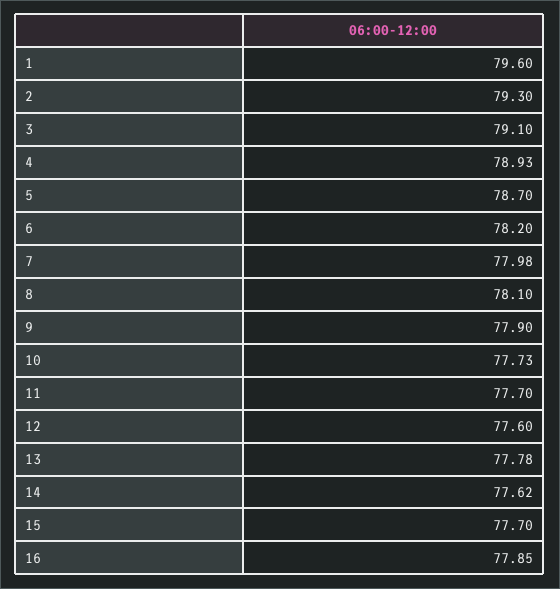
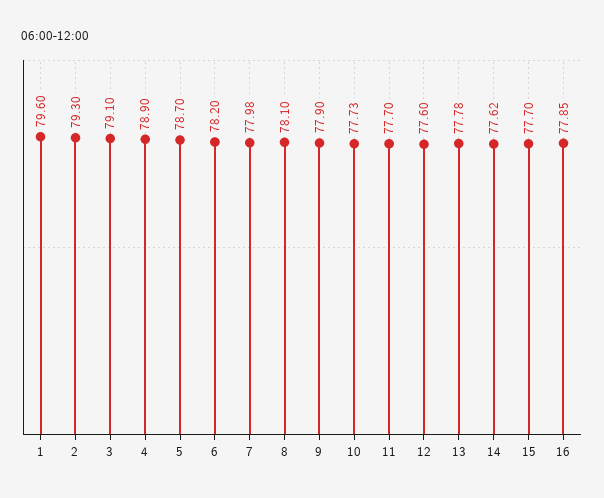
  {
    "1": 79.6,
    "2": 79.3,
    "3": 79.1,
-   "4": 78.93,
+   "4": 78.9,
    "5": 78.7,
    "6": 78.2,
    "7": 77.98,
    "8": 78.1,
    "9": 77.9,
    "10": 77.73,
    "11": 77.7,
    "12": 77.6,
    "13": 77.78,
    "14": 77.62,
    "15": 77.7,
    "16": 77.85
  }

